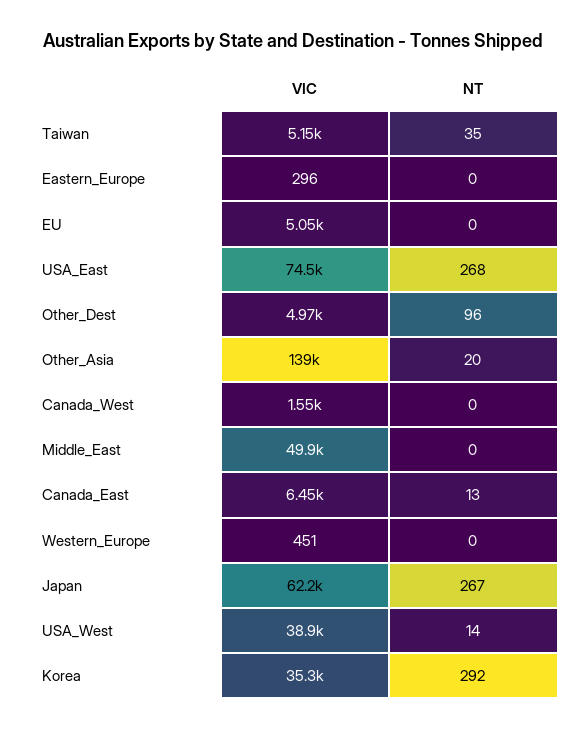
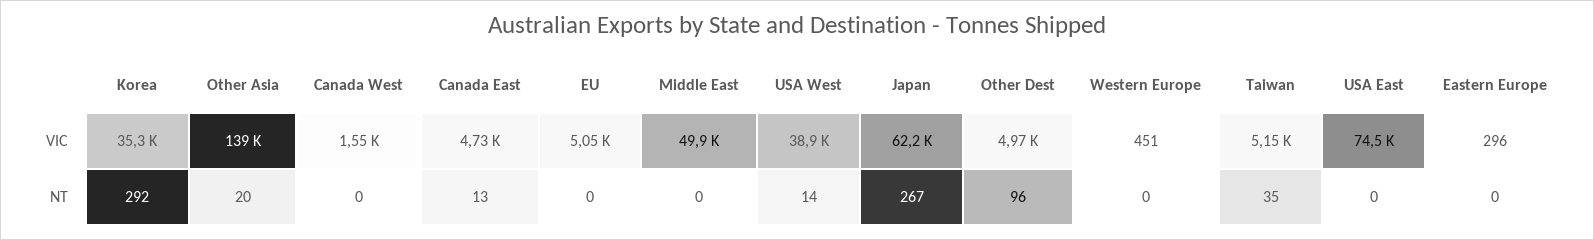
  {
    "VIC": {
      "Taiwan": 5150,
      "Eastern_Europe": 296,
      "EU": 5050,
      "USA_East": 74500,
      "Other_Dest": 4970,
      "Other_Asia": 139000,
      "Canada_West": 1550,
      "Middle_East": 49900,
-     "Canada_East": 6450,
+     "Canada_East": 4730,
      "Western_Europe": 451,
      "Japan": 62200,
      "USA_West": 38900,
      "Korea": 35300
    },
    "NT": {
      "Taiwan": 35,
      "Eastern_Europe": 0,
      "EU": 0,
-     "USA_East": 268,
+     "USA_East": 0,
      "Other_Dest": 96,
      "Other_Asia": 20,
      "Canada_West": 0,
      "Middle_East": 0,
      "Canada_East": 13,
      "Western_Europe": 0,
      "Japan": 267,
      "USA_West": 14,
      "Korea": 292
    }
  }

